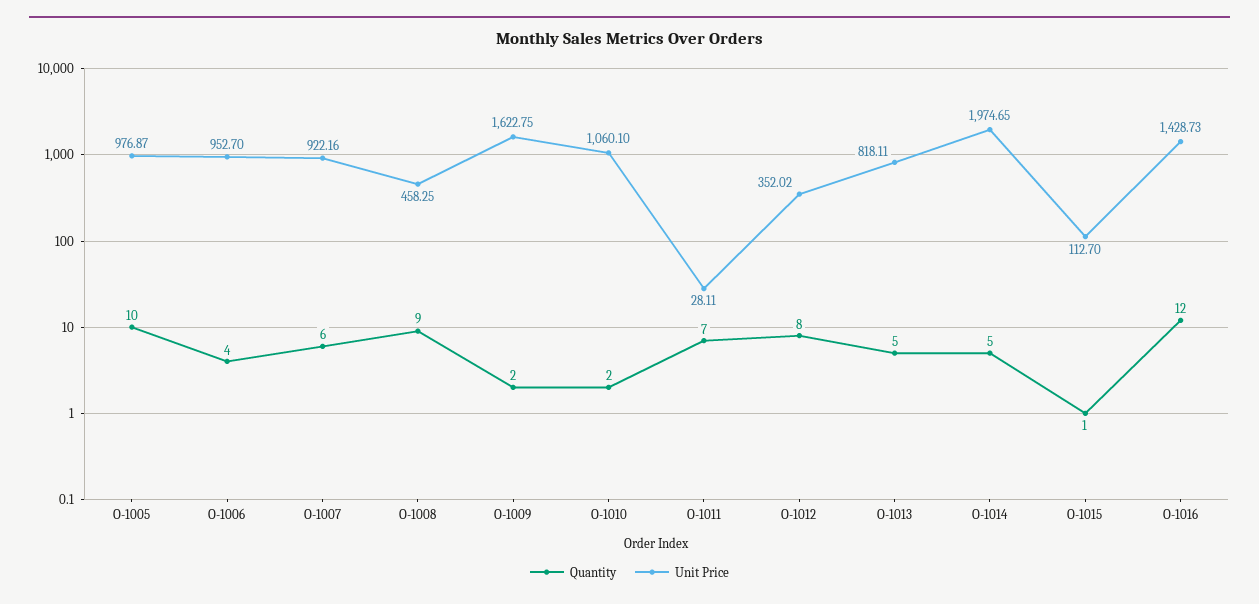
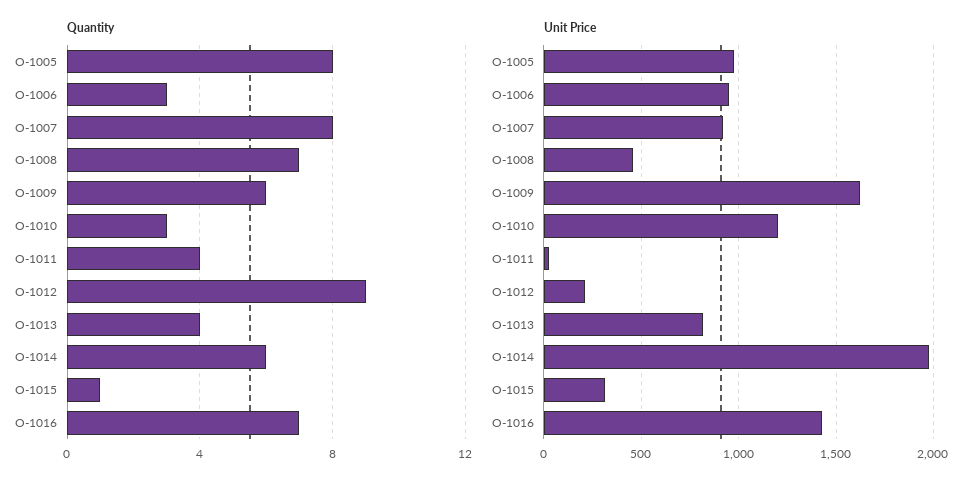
  {
    "Quantity": {
-     "O-1005": 10,
+     "O-1005": 8,
-     "O-1006": 4,
+     "O-1006": 3,
-     "O-1007": 6,
+     "O-1007": 8,
-     "O-1008": 9,
+     "O-1008": 7,
-     "O-1009": 2,
+     "O-1009": 6,
-     "O-1010": 2,
+     "O-1010": 3,
-     "O-1011": 7,
+     "O-1011": 4,
-     "O-1012": 8,
+     "O-1012": 9,
-     "O-1013": 5,
+     "O-1013": 4,
-     "O-1014": 5,
+     "O-1014": 6,
      "O-1015": 1,
-     "O-1016": 12
+     "O-1016": 7
    },
    "Unit Price": {
      "O-1005": 976.87,
      "O-1006": 952.7,
      "O-1007": 922.16,
      "O-1008": 458.25,
      "O-1009": 1622.75,
-     "O-1010": 1060.1,
+     "O-1010": 1200,
      "O-1011": 28.11,
-     "O-1012": 352.02,
+     "O-1012": 200,
      "O-1013": 818.11,
      "O-1014": 1974.65,
-     "O-1015": 112.7,
+     "O-1015": 300,
      "O-1016": 1428.73
    }
  }

